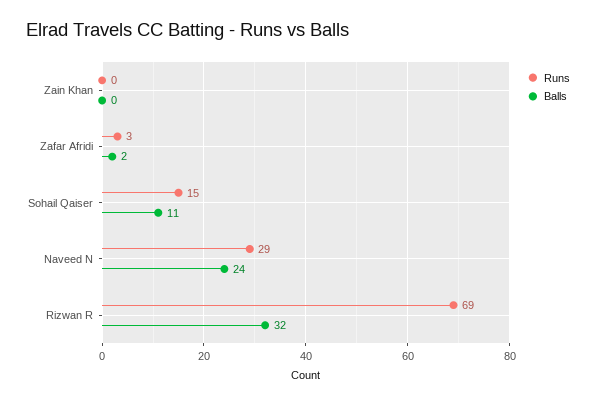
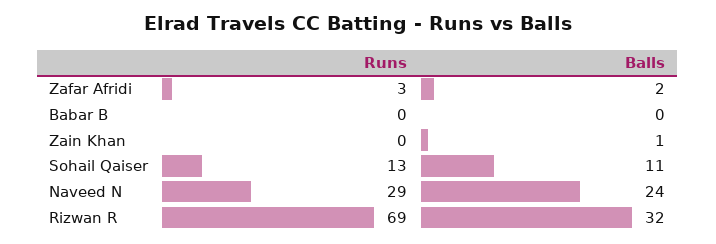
  {
    "Runs": {
      "Zain Khan": 0,
      "Zafar Afridi": 3,
-     "Sohail Qaiser": 15,
+     "Sohail Qaiser": 13,
      "Naveed N": 29,
-     "Rizwan R": 69
+     "Rizwan R": 69,
+     "Babar B": 0
    },
    "Balls": {
-     "Zain Khan": 0,
+     "Zain Khan": 1,
      "Zafar Afridi": 2,
      "Sohail Qaiser": 11,
      "Naveed N": 24,
-     "Rizwan R": 32
+     "Rizwan R": 32,
+     "Babar B": 0
    }
  }

